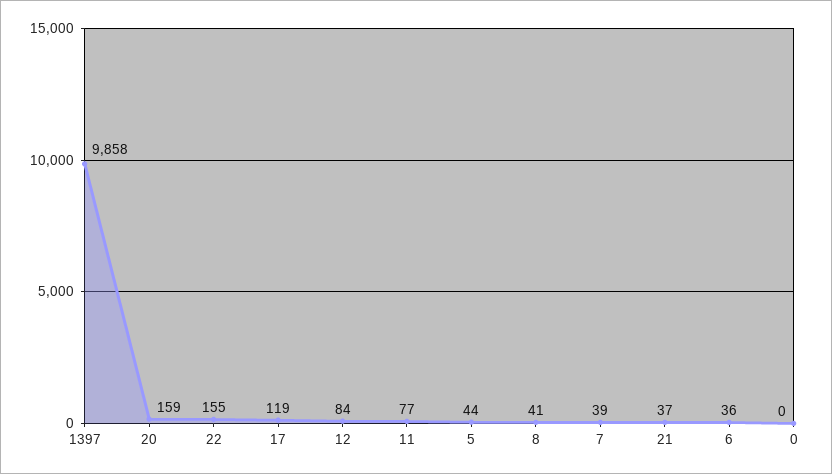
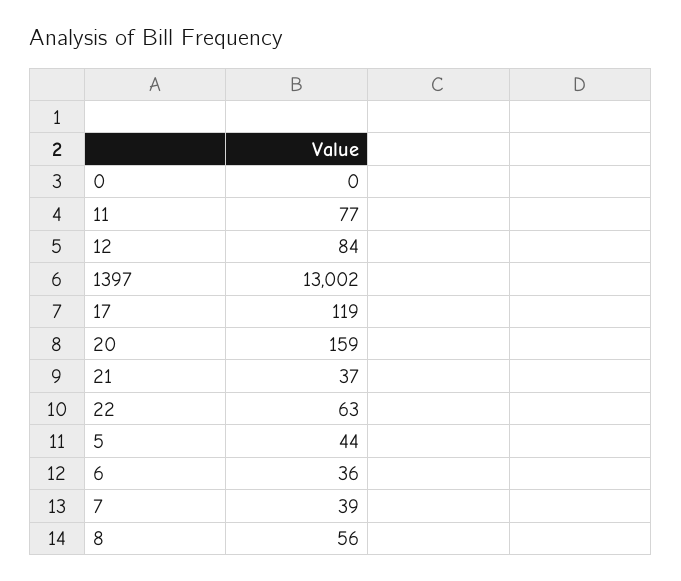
  {
-   "1397": 9858,
+   "1397": 13002,
    "20": 159,
-   "22": 155,
+   "22": 63,
    "17": 119,
    "12": 84,
    "11": 77,
    "5": 44,
-   "8": 41,
+   "8": 56,
    "7": 39,
    "21": 37,
    "6": 36,
    "0": 0
  }

